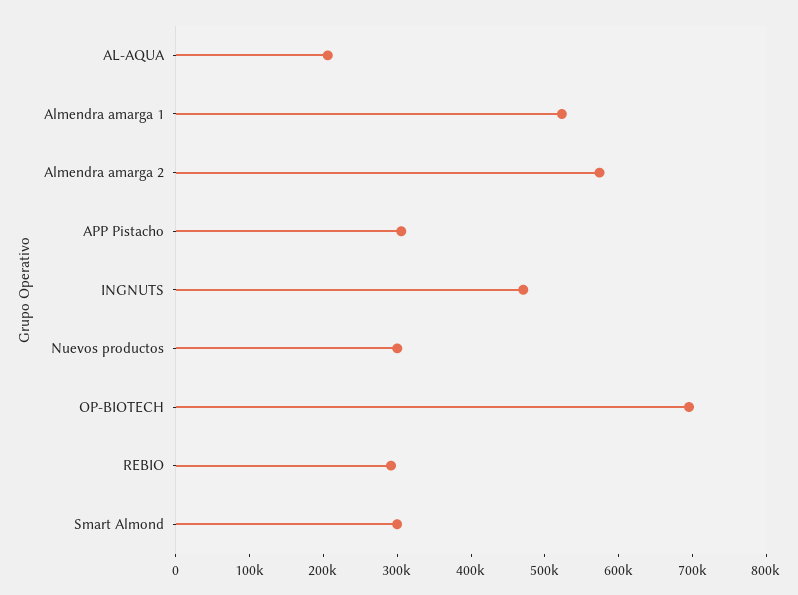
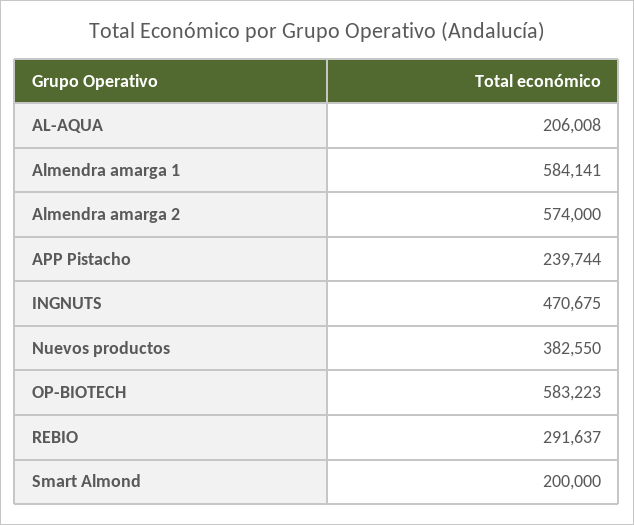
  {
    "AL-AQUA": 206008,
-   "Almendra amarga 1": 520000,
+   "Almendra amarga 1": 584141,
    "Almendra amarga 2": 574000,
-   "APP Pistacho": 300000,
+   "APP Pistacho": 239744,
    "INGNUTS": 470675,
-   "Nuevos productos": 300000,
+   "Nuevos productos": 382550,
-   "OP-BIOTECH": 700000,
+   "OP-BIOTECH": 583223,
    "REBIO": 291637,
-   "Smart Almond": 300000
+   "Smart Almond": 200000
  }

